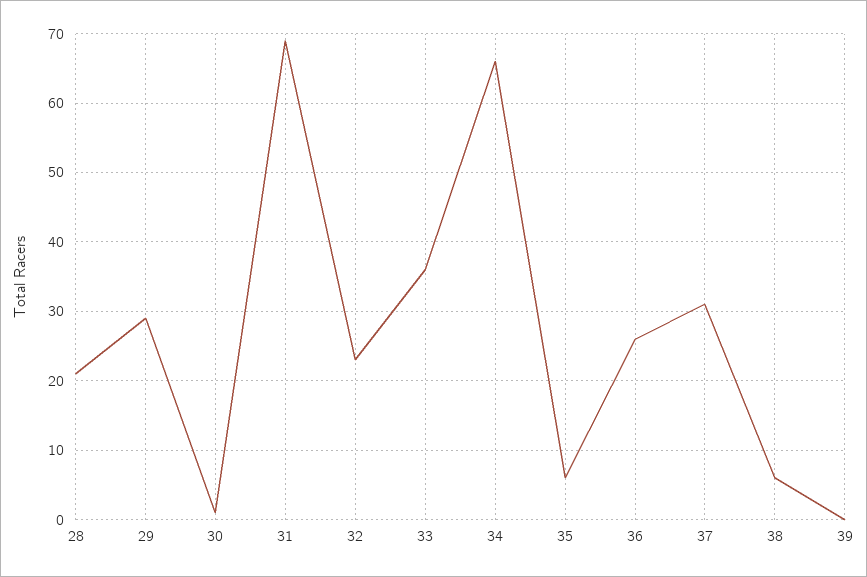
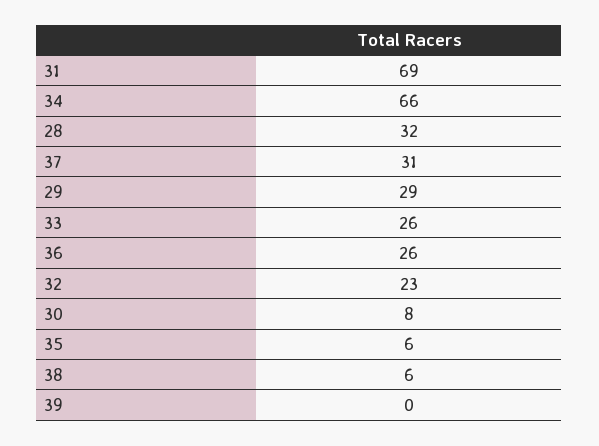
  {
-   "28": 21,
+   "28": 32,
    "29": 29,
-   "30": 1,
+   "30": 8,
    "31": 69,
    "32": 23,
-   "33": 36,
+   "33": 26,
    "34": 66,
    "35": 6,
    "36": 26,
    "37": 31,
    "38": 6,
    "39": 0
  }

